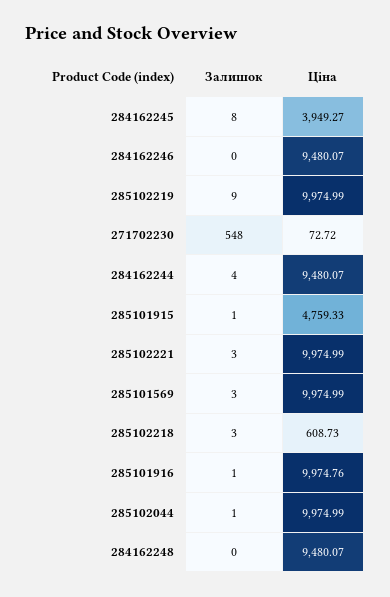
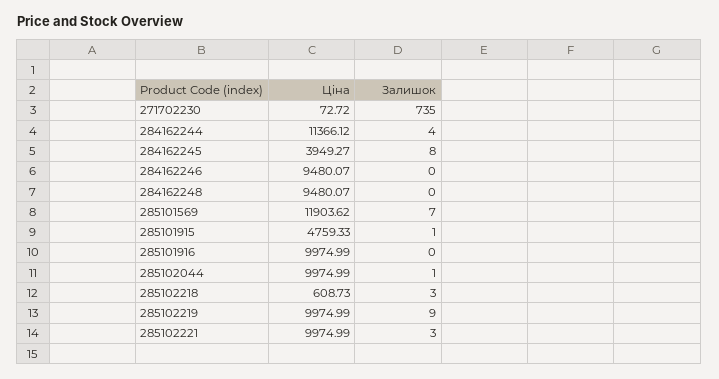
  {
    "Залишок": {
      "284162245": 8,
      "284162246": 0,
      "285102219": 9,
-     "271702230": 548,
+     "271702230": 735,
      "284162244": 4,
      "285101915": 1,
      "285102221": 3,
-     "285101569": 3,
+     "285101569": 7,
      "285102218": 3,
-     "285101916": 1,
+     "285101916": 0,
      "285102044": 1,
      "284162248": 0
    },
    "Ціна": {
      "284162245": 3949.27,
      "284162246": 9480.07,
      "285102219": 9974.99,
      "271702230": 72.72,
-     "284162244": 9480.07,
+     "284162244": 11366.12,
      "285101915": 4759.33,
      "285102221": 9974.99,
-     "285101569": 9974.99,
+     "285101569": 11903.62,
      "285102218": 608.73,
-     "285101916": 9974.76,
+     "285101916": 9974.99,
      "285102044": 9974.99,
      "284162248": 9480.07
    }
  }

